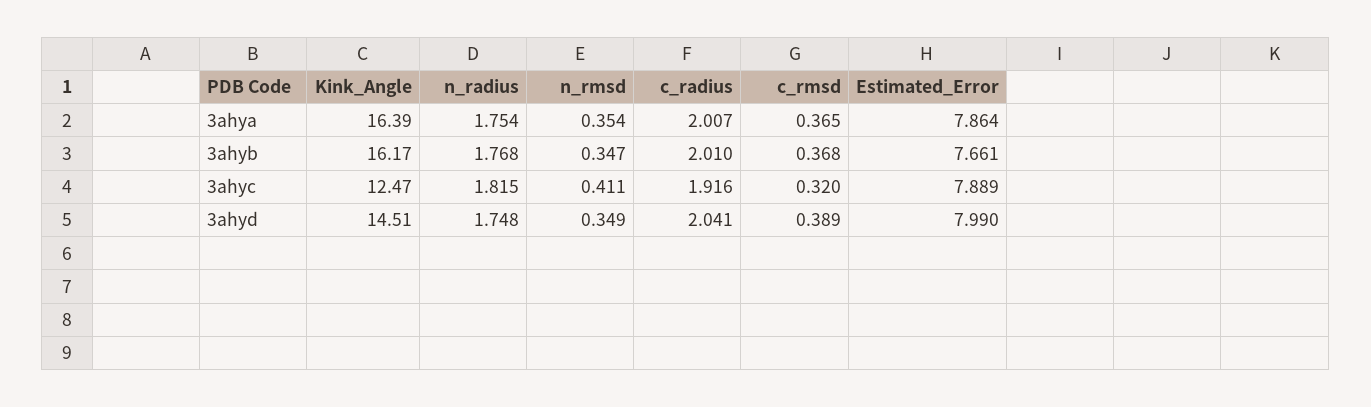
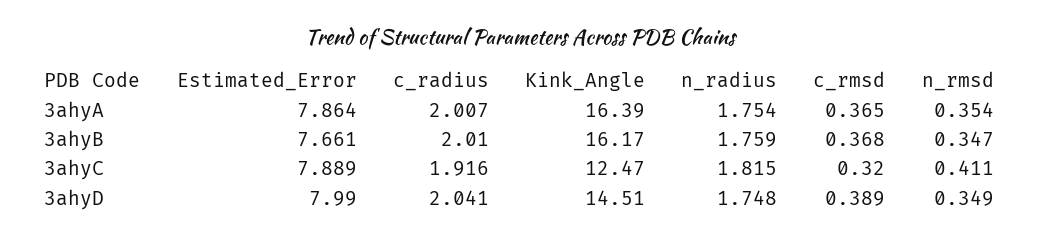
  {
    "Kink_Angle": {
      "3ahya": 16.39,
      "3ahyb": 16.17,
      "3ahyc": 12.47,
      "3ahyd": 14.51
    },
    "n_radius": {
      "3ahya": 1.754,
-     "3ahyb": 1.768,
+     "3ahyb": 1.759,
      "3ahyc": 1.815,
      "3ahyd": 1.748
    },
    "n_rmsd": {
      "3ahya": 0.354,
      "3ahyb": 0.347,
      "3ahyc": 0.411,
      "3ahyd": 0.349
    },
    "c_radius": {
      "3ahya": 2.007,
      "3ahyb": 2.01,
      "3ahyc": 1.916,
      "3ahyd": 2.041
    },
    "c_rmsd": {
      "3ahya": 0.365,
      "3ahyb": 0.368,
      "3ahyc": 0.32,
      "3ahyd": 0.389
    },
    "Estimated_Error": {
      "3ahya": 7.864,
      "3ahyb": 7.661,
      "3ahyc": 7.889,
      "3ahyd": 7.99
    }
  }

